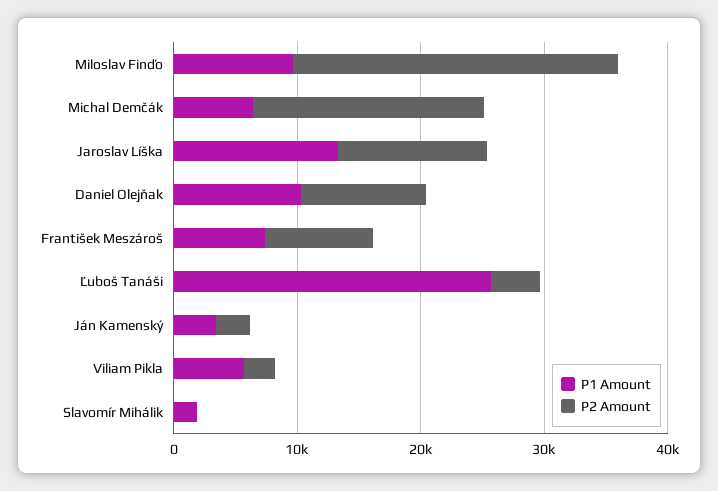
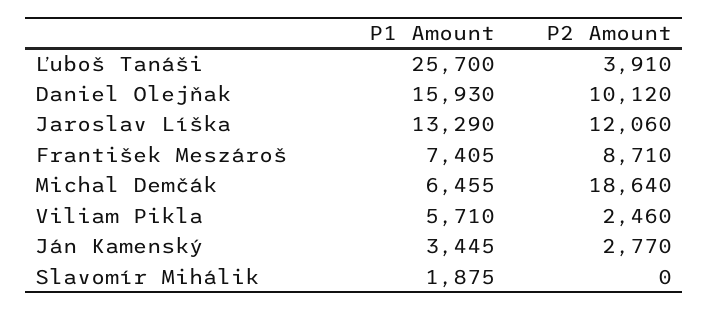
  {
    "P1 Amount": {
-     "Miloslav Finďo": 10000,
      "Michal Demčák": 6455,
      "Jaroslav Líška": 13290,
-     "Daniel Olejňak": 10000,
+     "Daniel Olejňak": 15930,
      "František Meszároš": 7405,
      "Ľuboš Tanáši": 25700,
      "Ján Kamenský": 3445,
      "Viliam Pikla": 5710,
      "Slavomír Mihálik": 1875
    },
    "P2 Amount": {
-     "Miloslav Finďo": 26000,
      "Michal Demčák": 18640,
      "Jaroslav Líška": 12060,
      "Daniel Olejňak": 10120,
      "František Meszároš": 8710,
      "Ľuboš Tanáši": 3910,
      "Ján Kamenský": 2770,
      "Viliam Pikla": 2460,
      "Slavomír Mihálik": 0
    }
  }

